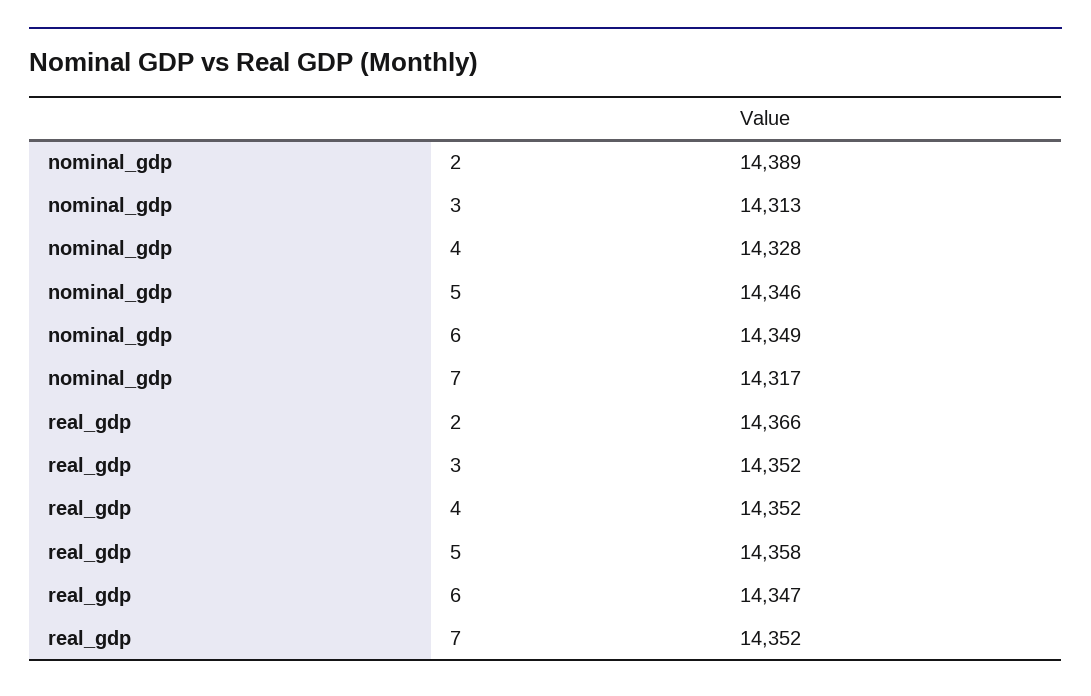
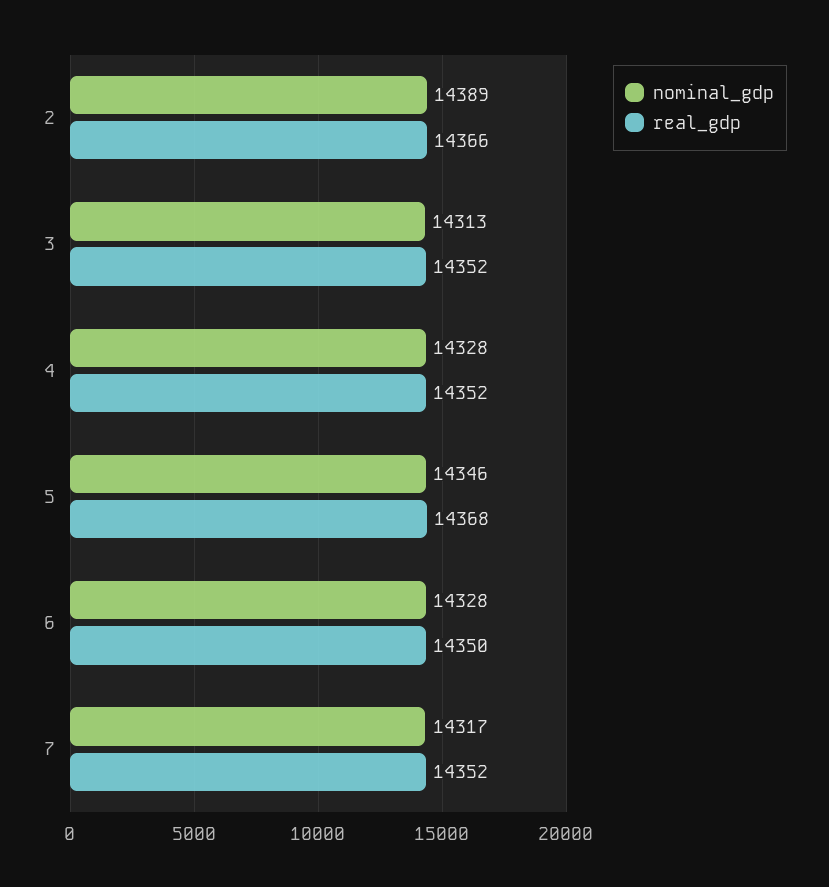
  {
    "nominal_gdp": {
      "2": 14389,
      "3": 14313,
      "4": 14328,
      "5": 14346,
-     "6": 14349,
+     "6": 14328,
      "7": 14317
    },
    "real_gdp": {
      "2": 14366,
      "3": 14352,
      "4": 14352,
-     "5": 14358,
+     "5": 14368,
-     "6": 14347,
+     "6": 14350,
      "7": 14352
    }
  }

